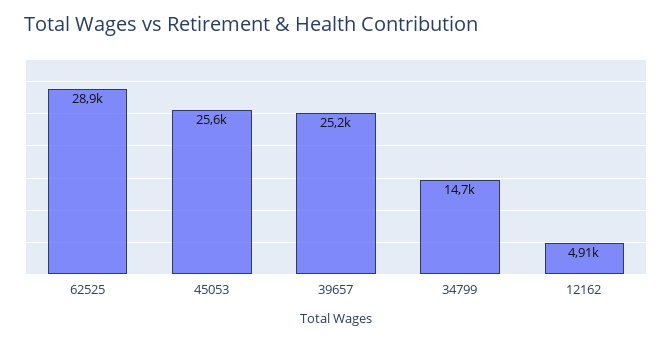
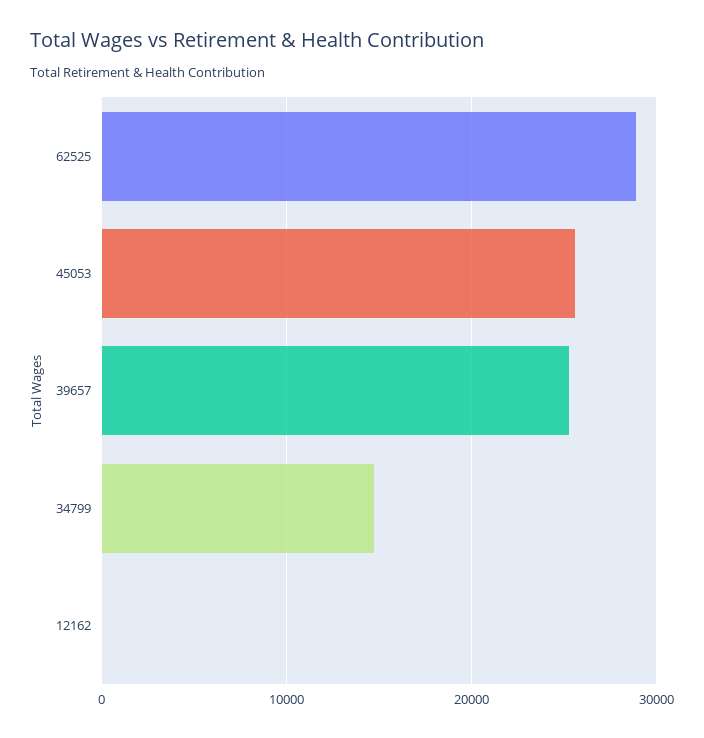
  {
    "62525": 28900,
    "45053": 25600,
    "39657": 25200,
    "34799": 14700,
-   "12162": 4910
+   "12162": 0
  }

